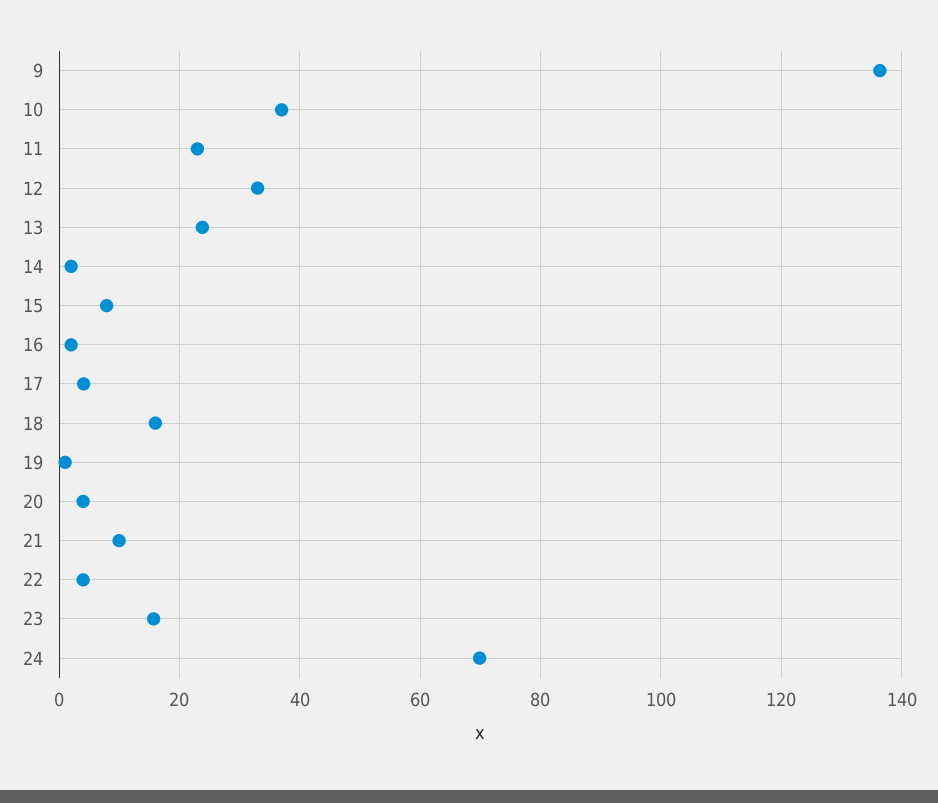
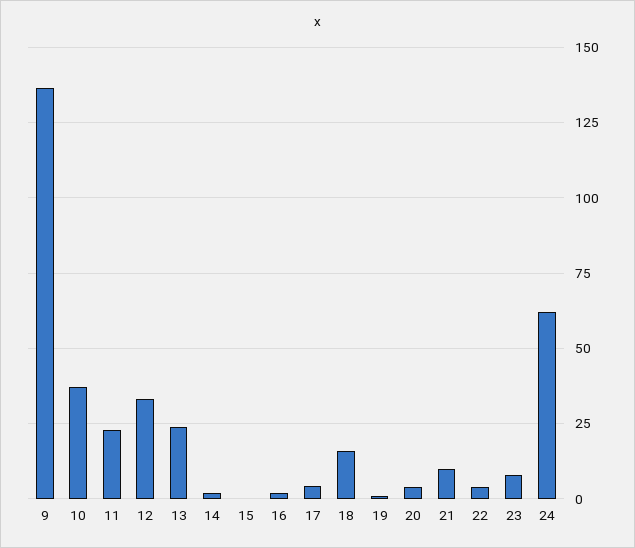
  {
    "9": 136,
    "10": 38,
    "11": 24,
    "12": 34,
    "13": 24,
    "14": 2,
-   "15": 8,
+   "15": 0,
    "16": 2,
    "17": 4,
    "18": 16,
    "19": 2,
    "20": 4,
    "21": 10,
    "22": 4,
-   "23": 16,
+   "23": 7.5,
-   "24": 70
+   "24": 62.5
  }

